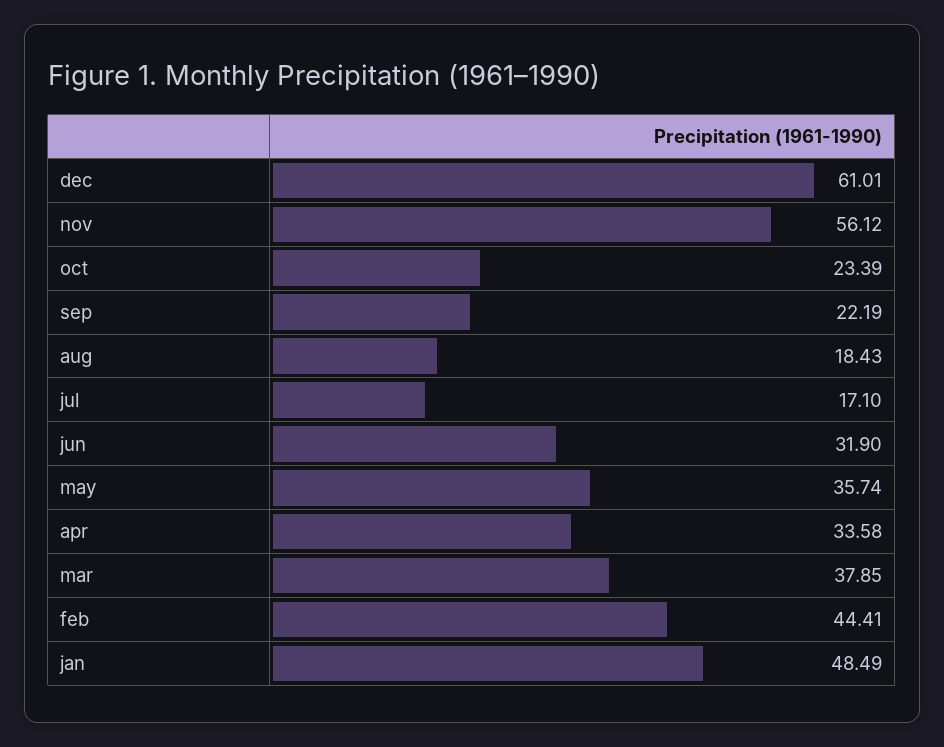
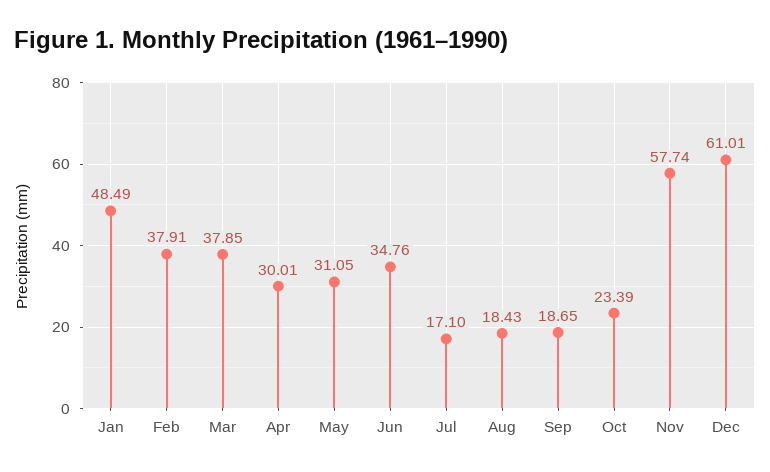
  {
    "dec": 61.01,
-   "nov": 56.12,
+   "nov": 57.74,
    "oct": 23.39,
-   "sep": 22.19,
+   "sep": 18.65,
    "aug": 18.43,
    "jul": 17.1,
-   "jun": 31.9,
+   "jun": 34.76,
-   "may": 35.74,
+   "may": 31.05,
-   "apr": 33.58,
+   "apr": 30.01,
    "mar": 37.85,
-   "feb": 44.41,
+   "feb": 37.91,
    "jan": 48.49
  }

